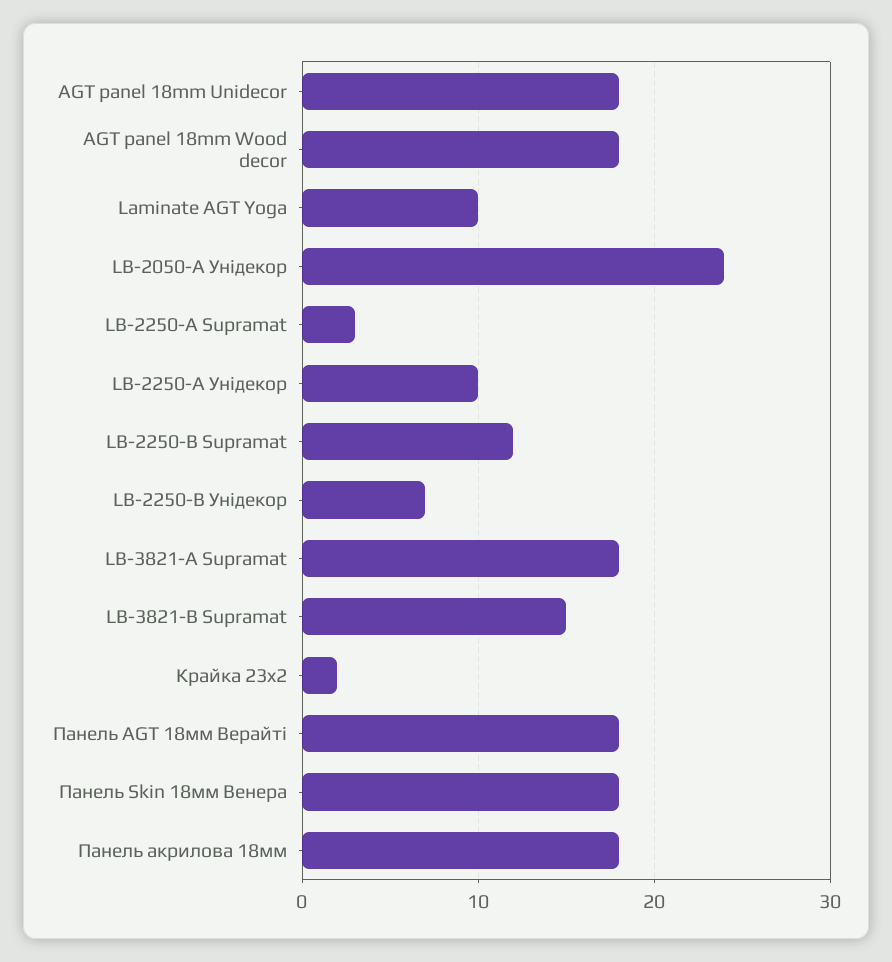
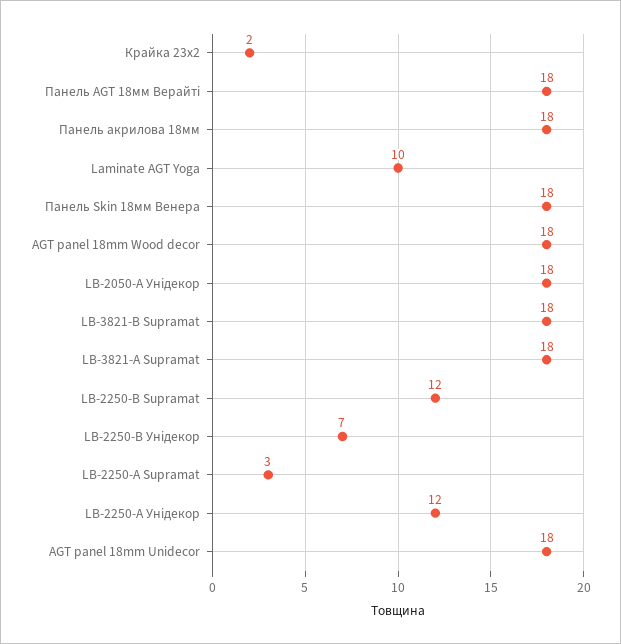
  {
    "AGT panel 18mm Unidecor": 18,
    "AGT panel 18mm Wood decor": 18,
    "Laminate AGT Yoga": 10,
-   "LB-2050-А Унідекор": 24,
+   "LB-2050-А Унідекор": 18,
    "LB-2250-А Supramat": 3,
-   "LB-2250-А Унідекор": 10,
+   "LB-2250-А Унідекор": 12,
    "LB-2250-В Supramat": 12,
    "LB-2250-В Унідекор": 7,
    "LB-3821-А Supramat": 18,
-   "LB-3821-В Supramat": 15,
+   "LB-3821-В Supramat": 18,
    "Крайка 23x2": 2,
    "Панель AGT 18мм Верайті": 18,
    "Панель Skin 18мм Венера": 18,
    "Панель акрилова 18мм": 18
  }

